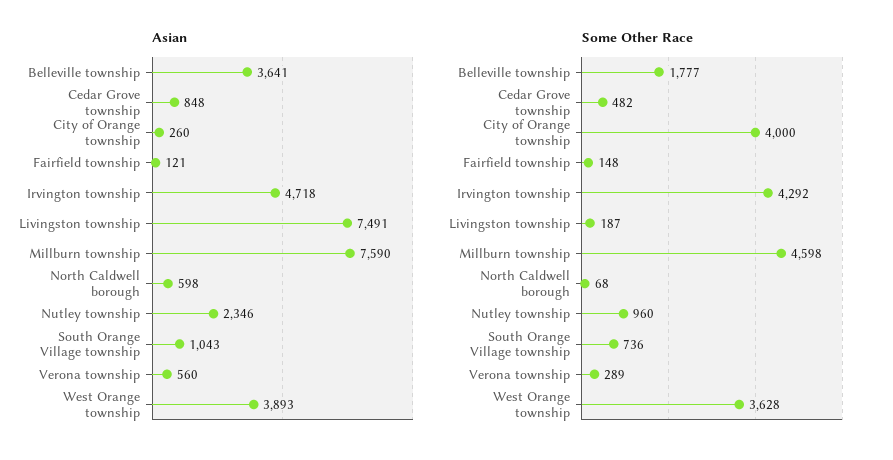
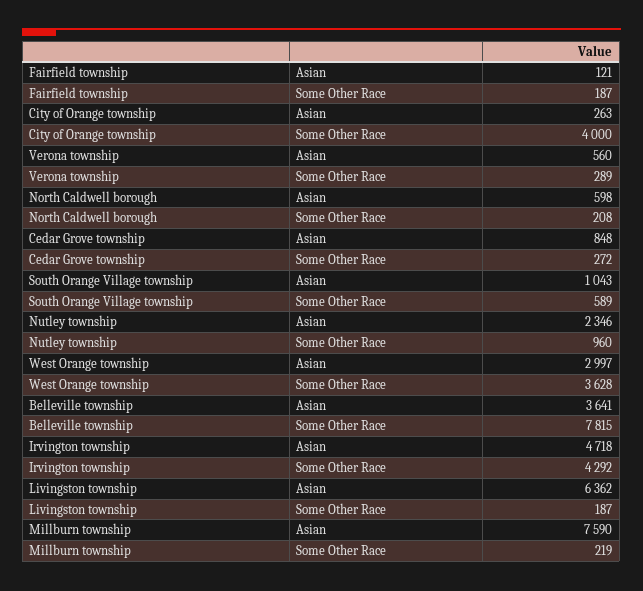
  {
    "Asian": {
      "Belleville township": 3641,
      "Cedar Grove township": 848,
-     "City of Orange township": 260,
+     "City of Orange township": 263,
      "Fairfield township": 121,
      "Irvington township": 4718,
-     "Livingston township": 7491,
+     "Livingston township": 6362,
      "Millburn township": 7590,
      "North Caldwell borough": 598,
      "Nutley township": 2346,
      "South Orange Village township": 1043,
      "Verona township": 560,
-     "West Orange township": 3893
+     "West Orange township": 2997
    },
    "Some Other Race": {
-     "Belleville township": 1777,
+     "Belleville township": 7815,
-     "Cedar Grove township": 482,
+     "Cedar Grove township": 272,
      "City of Orange township": 4000,
-     "Fairfield township": 148,
+     "Fairfield township": 187,
      "Irvington township": 4292,
      "Livingston township": 187,
-     "Millburn township": 4598,
+     "Millburn township": 219,
-     "North Caldwell borough": 68,
+     "North Caldwell borough": 208,
      "Nutley township": 960,
-     "South Orange Village township": 736,
+     "South Orange Village township": 589,
      "Verona township": 289,
      "West Orange township": 3628
    }
  }

